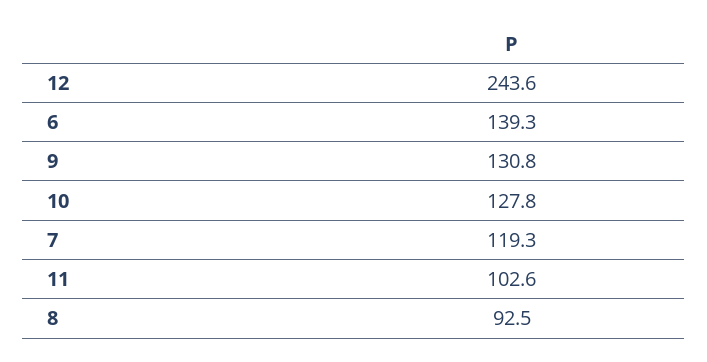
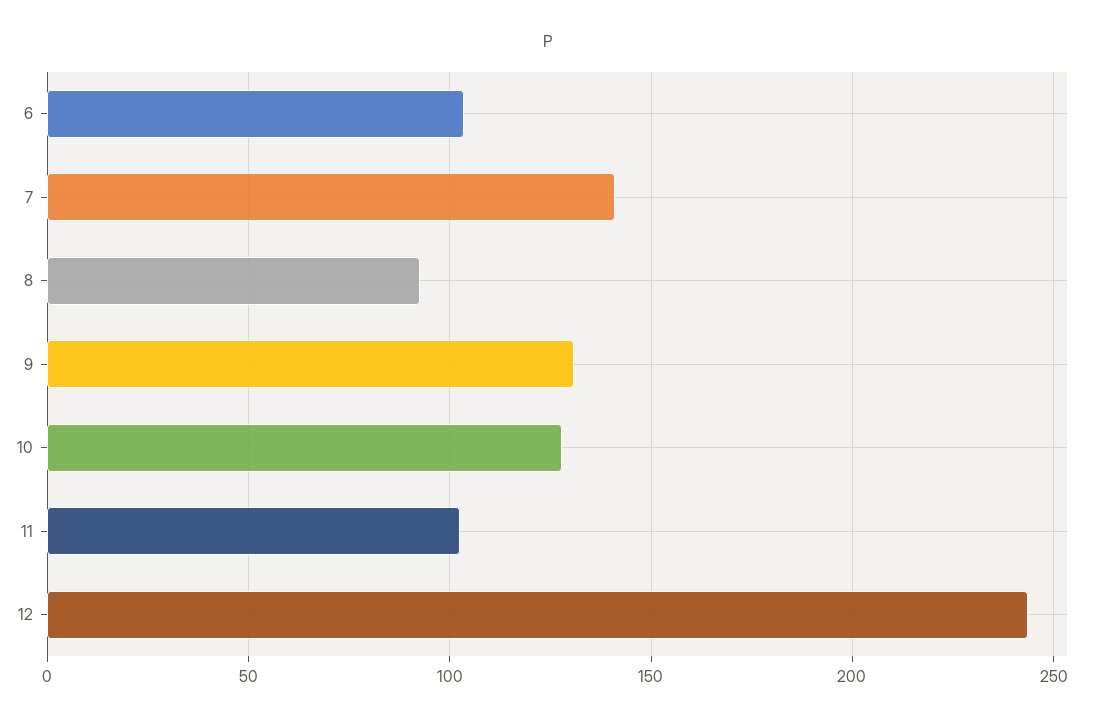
  {
    "12": 243.6,
-   "6": 139.3,
+   "6": 105,
    "9": 130.8,
    "10": 127.8,
-   "7": 119.3,
+   "7": 140,
    "11": 102.6,
    "8": 92.5
  }

